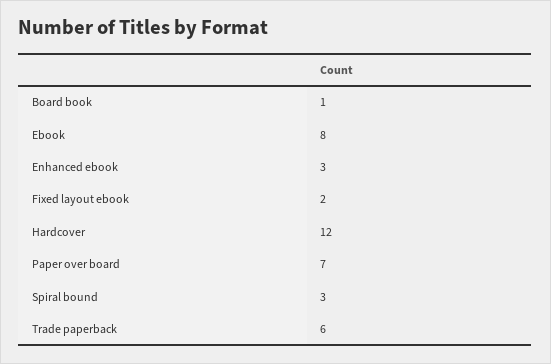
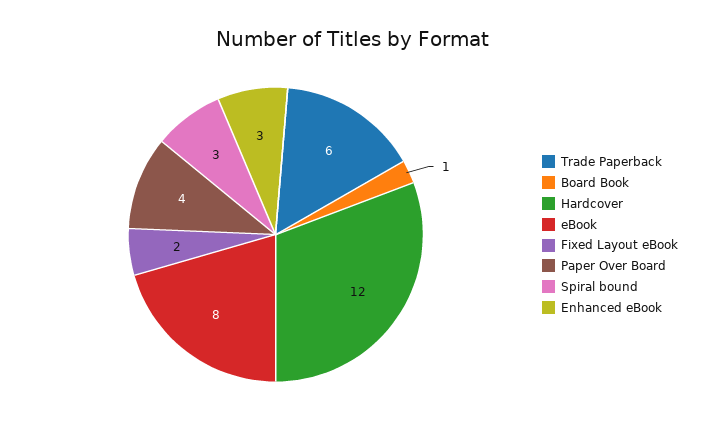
  {
    "Board book": 1,
    "Ebook": 8,
    "Enhanced ebook": 3,
    "Fixed layout ebook": 2,
    "Hardcover": 12,
-   "Paper over board": 7,
+   "Paper over board": 4,
    "Spiral bound": 3,
    "Trade paperback": 6
  }

